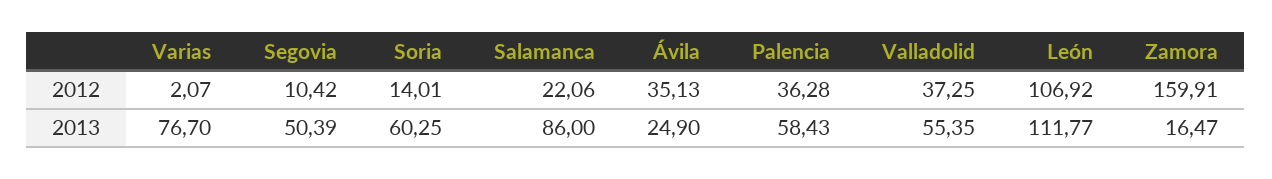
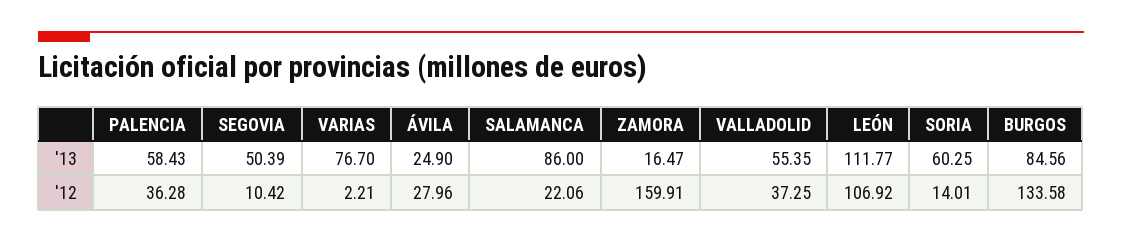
  {
    "Varias": {
-     "2012": 2.07,
+     "2012": 2.21,
      "2013": 76.7
    },
    "Segovia": {
      "2012": 10.42,
      "2013": 50.39
    },
    "Soria": {
      "2012": 14.01,
      "2013": 60.25
    },
    "Salamanca": {
      "2012": 22.06,
      "2013": 86
    },
    "Ávila": {
-     "2012": 35.13,
+     "2012": 27.96,
      "2013": 24.9
    },
    "Palencia": {
      "2012": 36.28,
      "2013": 58.43
    },
    "Valladolid": {
      "2012": 37.25,
      "2013": 55.35
    },
    "León": {
      "2012": 106.92,
      "2013": 111.77
    },
    "Zamora": {
      "2012": 159.91,
      "2013": 16.47
-   }
+   },
+   "BURGOS": {
+     "2013": 84.56,
+     "2012": 133.58
+   }
  }

